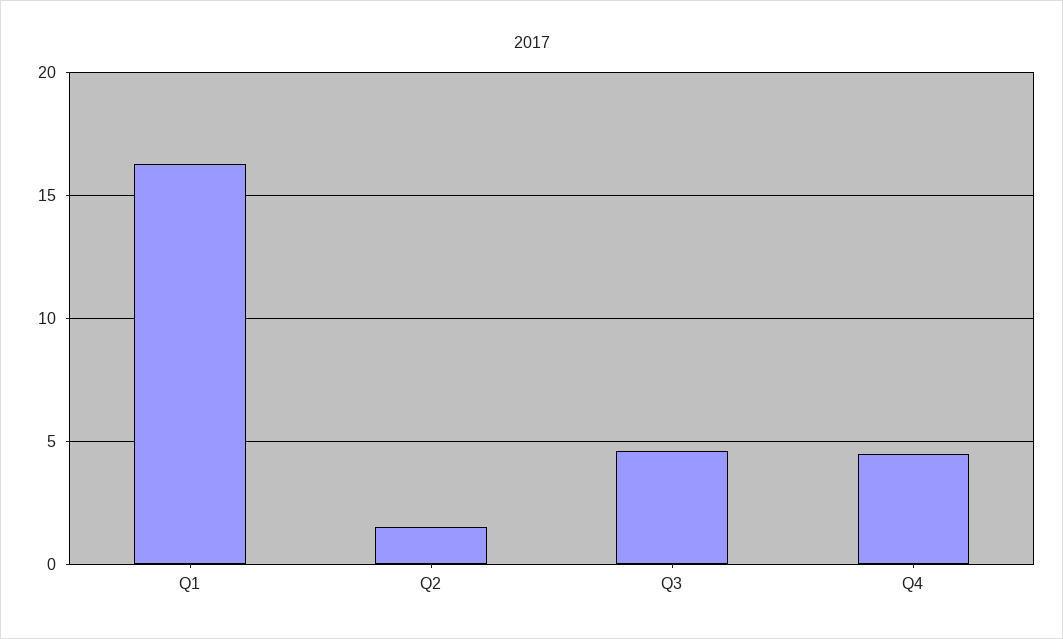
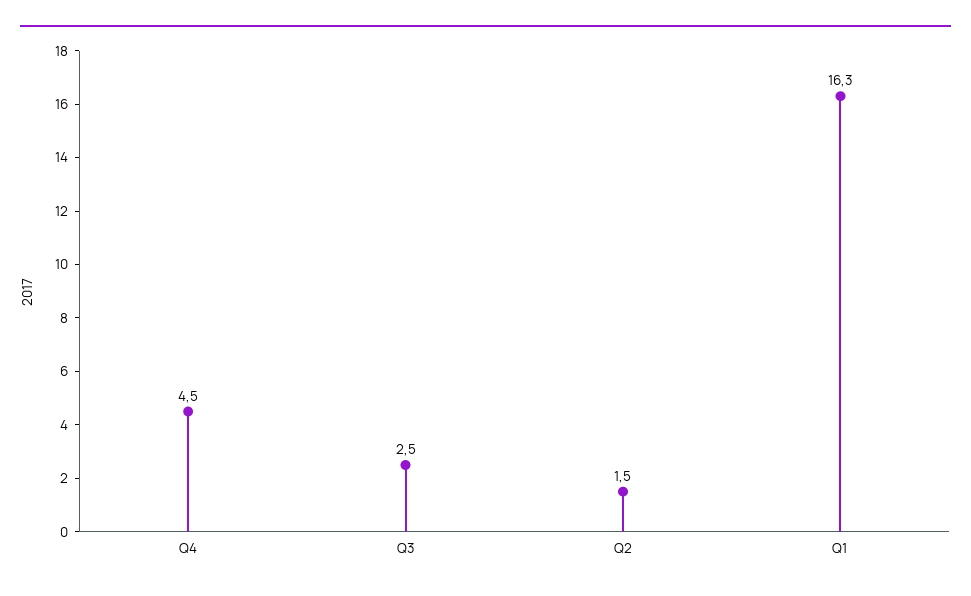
  {
    "Q1": 16.3,
    "Q2": 1.5,
-   "Q3": 4.5,
+   "Q3": 2.5,
    "Q4": 4.5
  }

